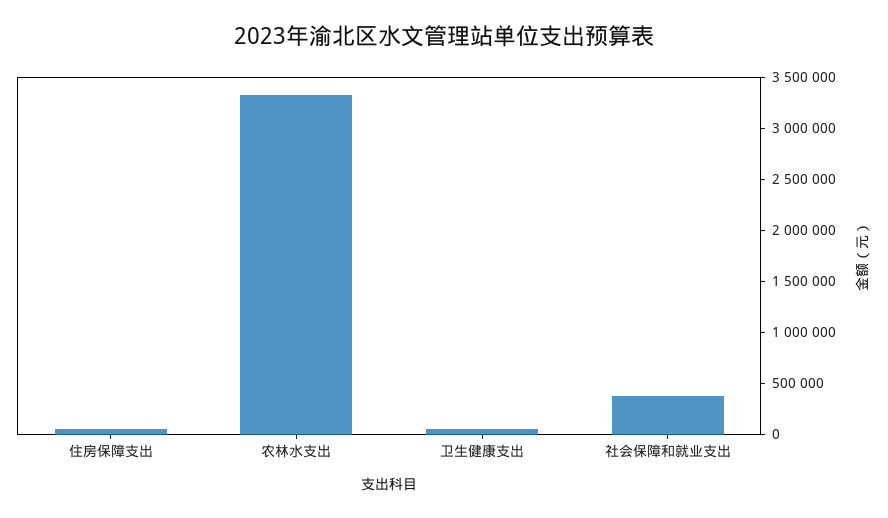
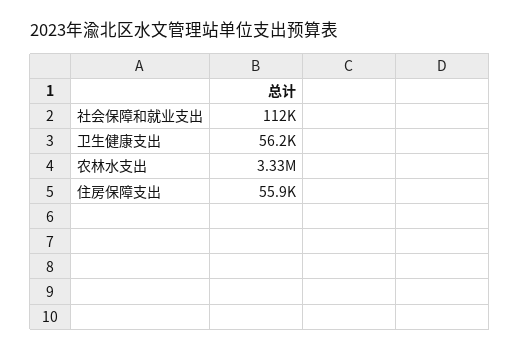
  {
    "住房保障支出": 55900,
    "农林水支出": 3330000,
    "卫生健康支出": 56200,
-   "社会保障和就业支出": 400000
+   "社会保障和就业支出": 112000
  }

